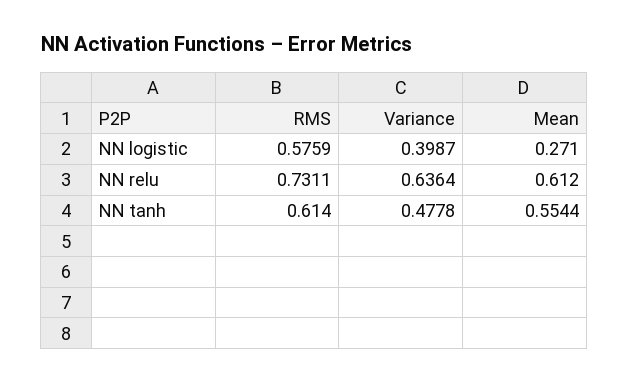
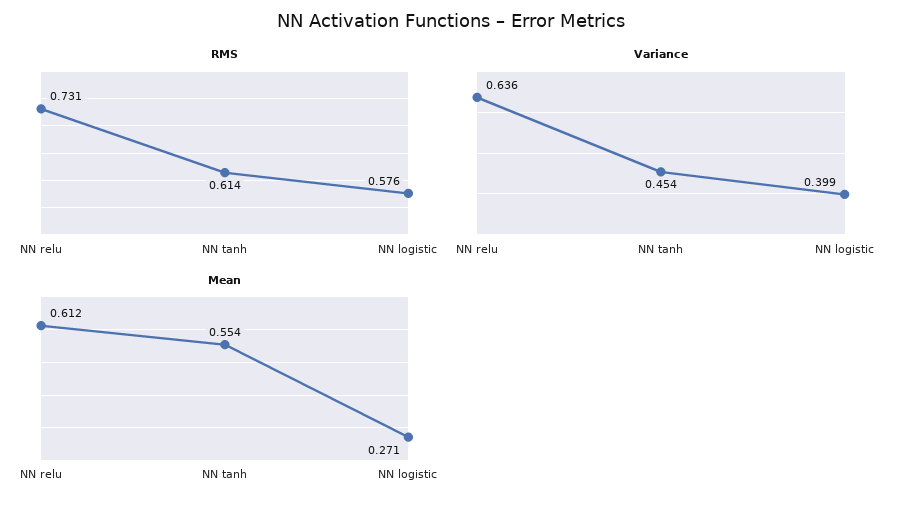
  {
    "RMS": {
      "NN logistic": 0.5759,
      "NN relu": 0.7311,
      "NN tanh": 0.614
    },
    "Variance": {
      "NN logistic": 0.3987,
      "NN relu": 0.6364,
-     "NN tanh": 0.4778
+     "NN tanh": 0.454
    },
    "Mean": {
      "NN logistic": 0.271,
      "NN relu": 0.612,
      "NN tanh": 0.5544
    }
  }

